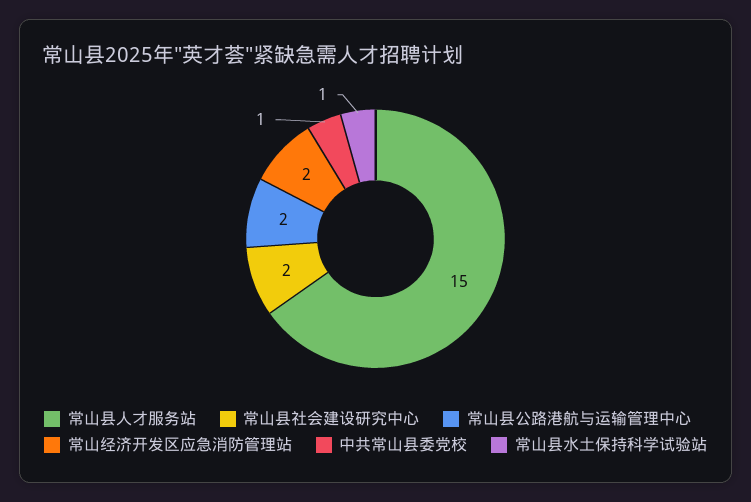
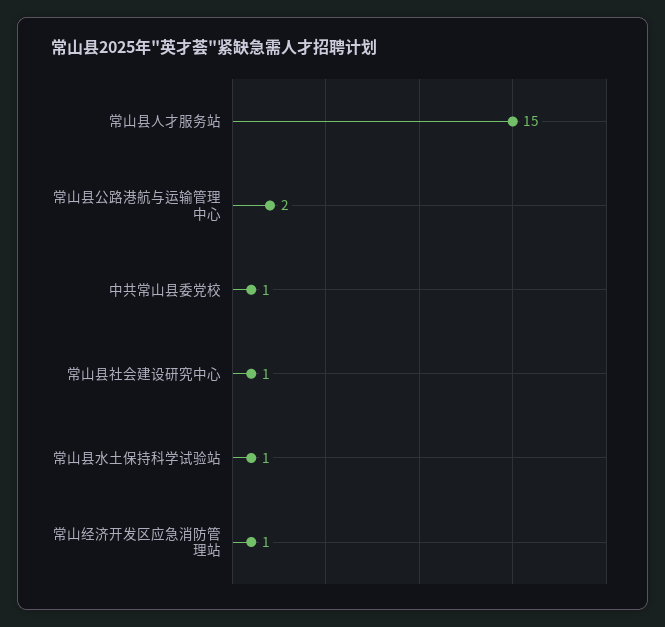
  {
    "常山县人才服务站": 15,
-   "常山县社会建设研究中心": 2,
+   "常山县社会建设研究中心": 1,
    "常山县公路港航与运输管理中心": 2,
-   "常山经济开发区应急消防管理站": 2,
+   "常山经济开发区应急消防管理站": 1,
    "中共常山县委党校": 1,
    "常山县水土保持科学试验站": 1
  }

